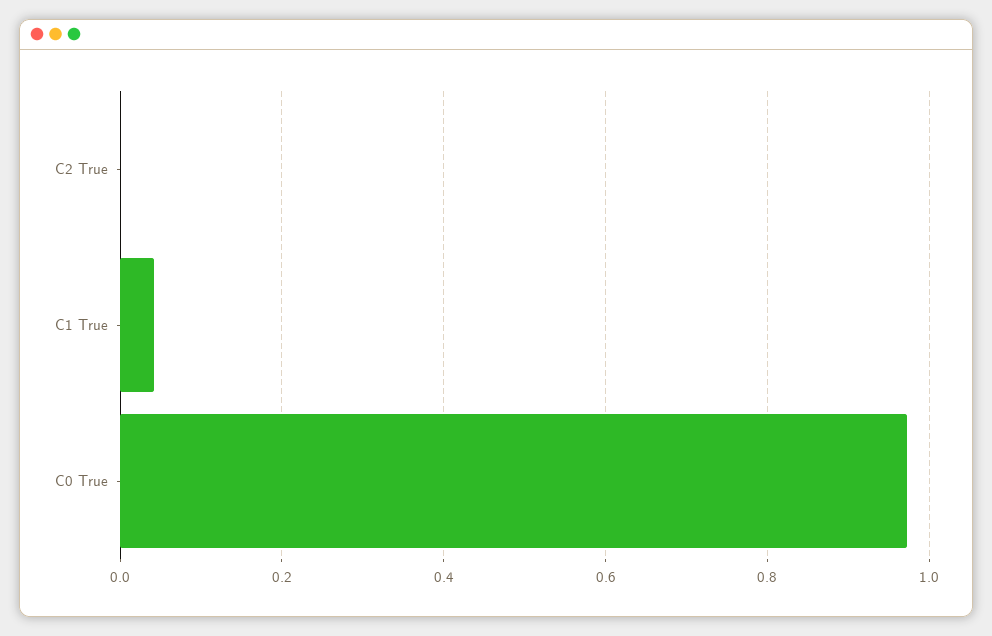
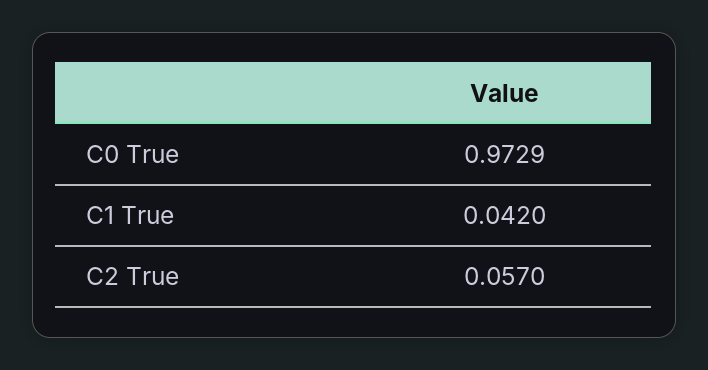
  {
-   "C2 True": 0,
+   "C2 True": 0.057,
    "C1 True": 0.042,
    "C0 True": 0.9729
  }

